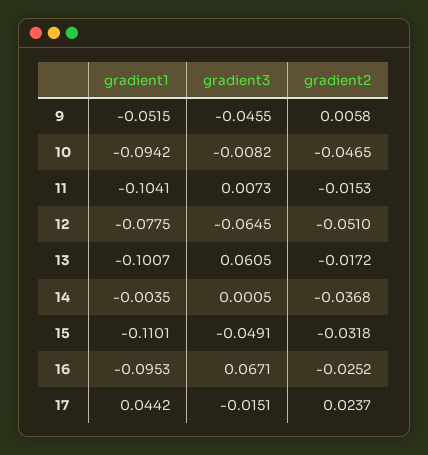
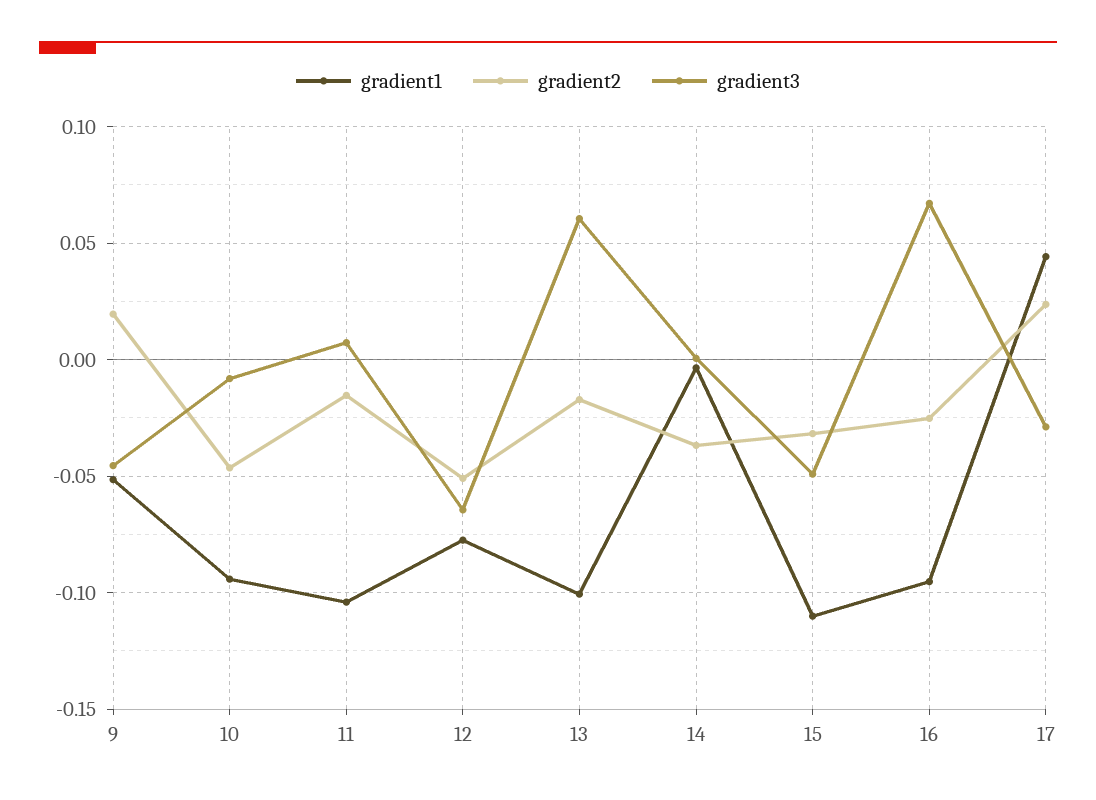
  {
    "gradient1": {
      "9": -0.0515,
      "10": -0.0942,
      "11": -0.1041,
      "12": -0.0775,
      "13": -0.1007,
      "14": -0.0035,
      "15": -0.1101,
      "16": -0.0953,
      "17": 0.0442
    },
    "gradient3": {
      "9": -0.0455,
      "10": -0.0082,
      "11": 0.0073,
      "12": -0.0645,
      "13": 0.0605,
      "14": 0.0005,
      "15": -0.0491,
      "16": 0.0671,
-     "17": -0.0151
+     "17": -0.03
    },
    "gradient2": {
-     "9": 0.0058,
+     "9": 0.02,
      "10": -0.0465,
      "11": -0.0153,
      "12": -0.051,
      "13": -0.0172,
      "14": -0.0368,
      "15": -0.0318,
      "16": -0.0252,
      "17": 0.0237
    }
  }

